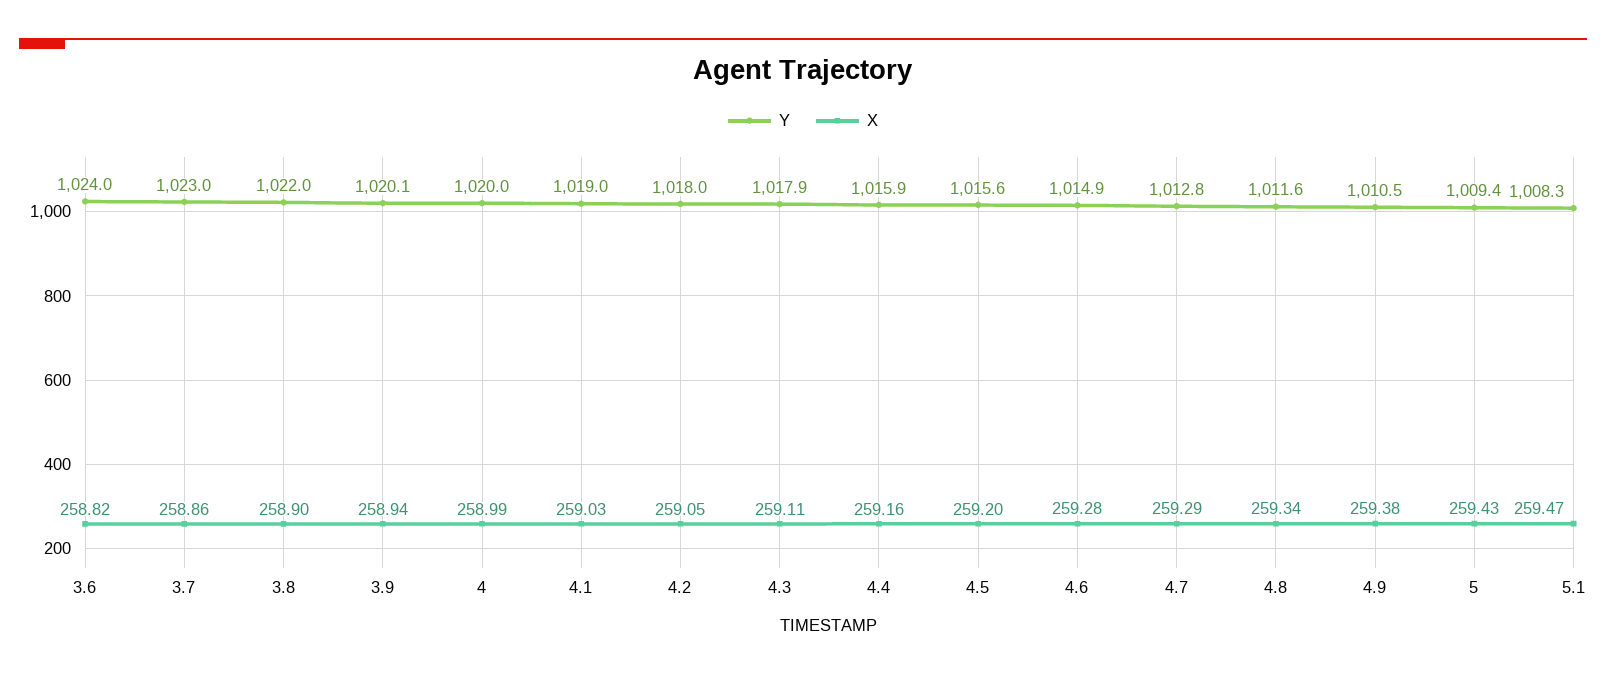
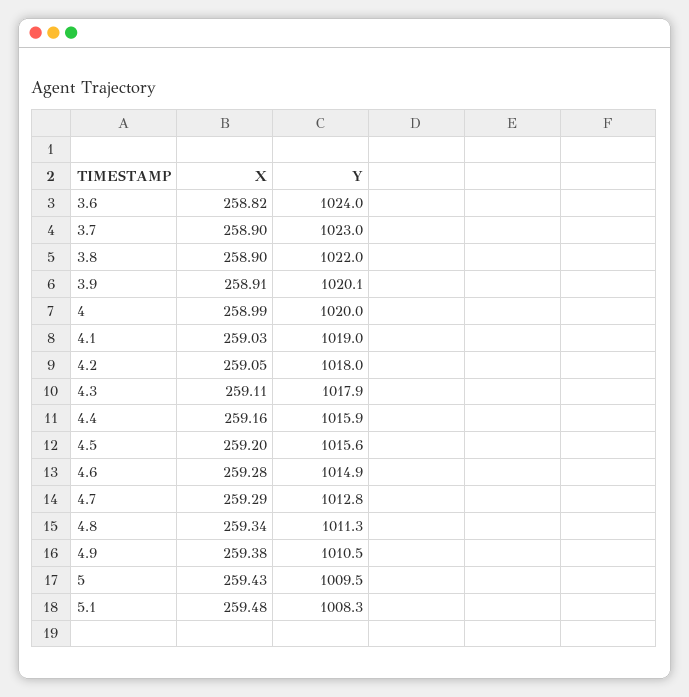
  {
    "Y": {
      "3.6": 1024,
      "3.7": 1023,
      "3.8": 1022,
      "3.9": 1020.1,
      "4": 1020,
      "4.1": 1019,
      "4.2": 1018,
      "4.3": 1017.9,
      "4.4": 1015.9,
      "4.5": 1015.6,
      "4.6": 1014.9,
      "4.7": 1012.8,
-     "4.8": 1011.6,
+     "4.8": 1011.3,
      "4.9": 1010.5,
-     "5": 1009.4,
+     "5": 1009.5,
      "5.1": 1008.3
    },
    "X": {
      "3.6": 258.82,
-     "3.7": 258.86,
+     "3.7": 258.9,
      "3.8": 258.9,
-     "3.9": 258.94,
+     "3.9": 258.91,
      "4": 258.99,
      "4.1": 259.03,
      "4.2": 259.05,
      "4.3": 259.11,
      "4.4": 259.16,
      "4.5": 259.2,
      "4.6": 259.28,
      "4.7": 259.29,
      "4.8": 259.34,
      "4.9": 259.38,
      "5": 259.43,
-     "5.1": 259.47
+     "5.1": 259.48
    }
  }

